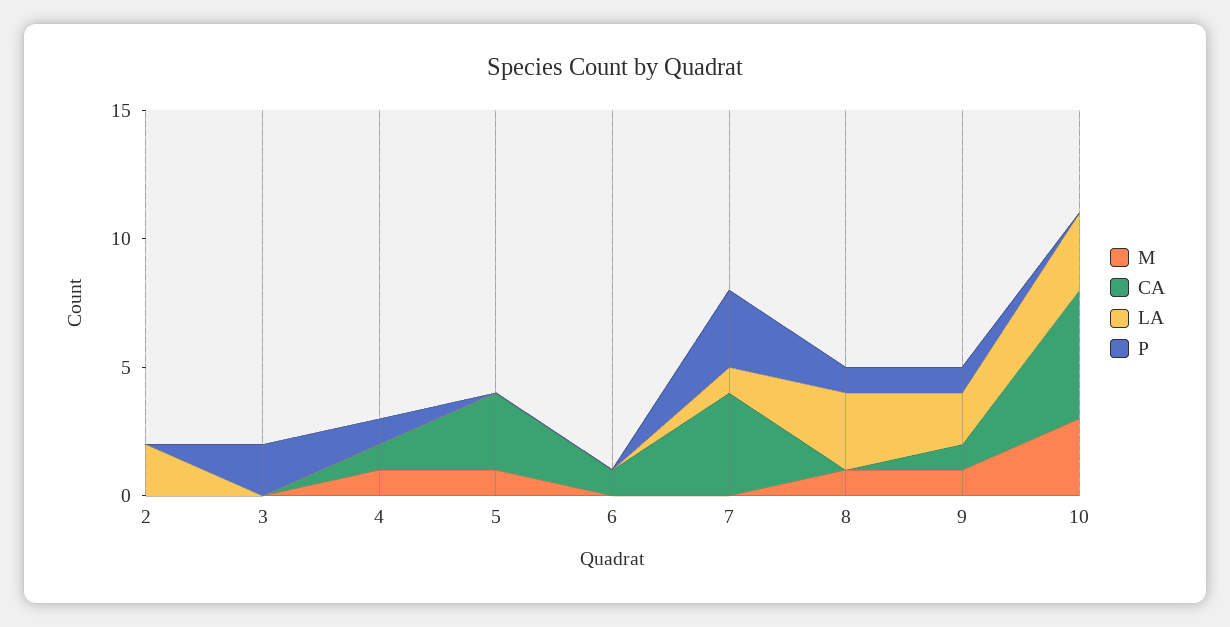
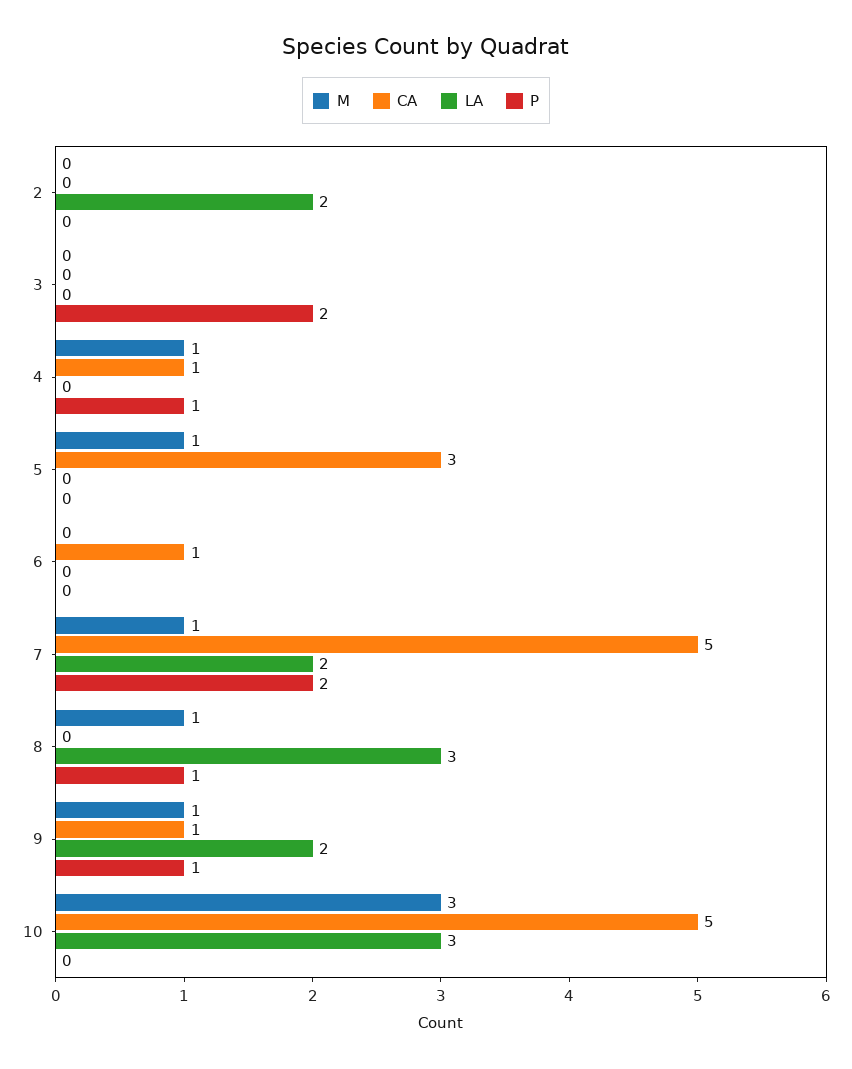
  {
    "M": {
      "2": 0,
      "3": 0,
      "4": 1,
      "5": 1,
      "6": 0,
-     "7": 0,
+     "7": 1,
      "8": 1,
      "9": 1,
      "10": 3
    },
    "CA": {
      "2": 0,
      "3": 0,
      "4": 1,
      "5": 3,
      "6": 1,
-     "7": 4,
+     "7": 5,
      "8": 0,
      "9": 1,
      "10": 5
    },
    "LA": {
      "2": 2,
      "3": 0,
      "4": 0,
      "5": 0,
      "6": 0,
-     "7": 1,
+     "7": 2,
      "8": 3,
      "9": 2,
      "10": 3
    },
    "P": {
      "2": 0,
      "3": 2,
      "4": 1,
      "5": 0,
      "6": 0,
-     "7": 3,
+     "7": 2,
      "8": 1,
      "9": 1,
      "10": 0
    }
  }

